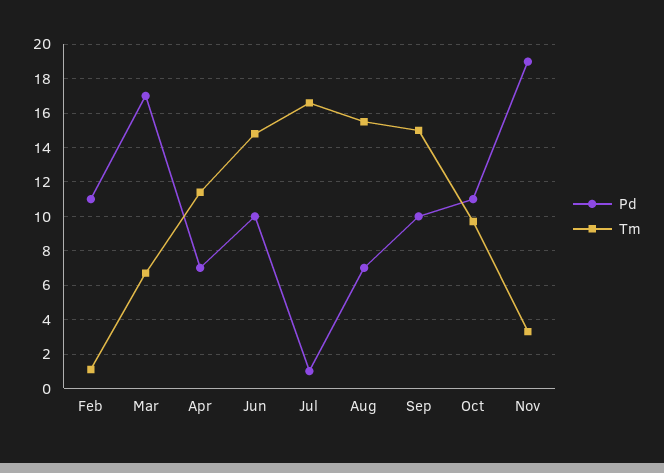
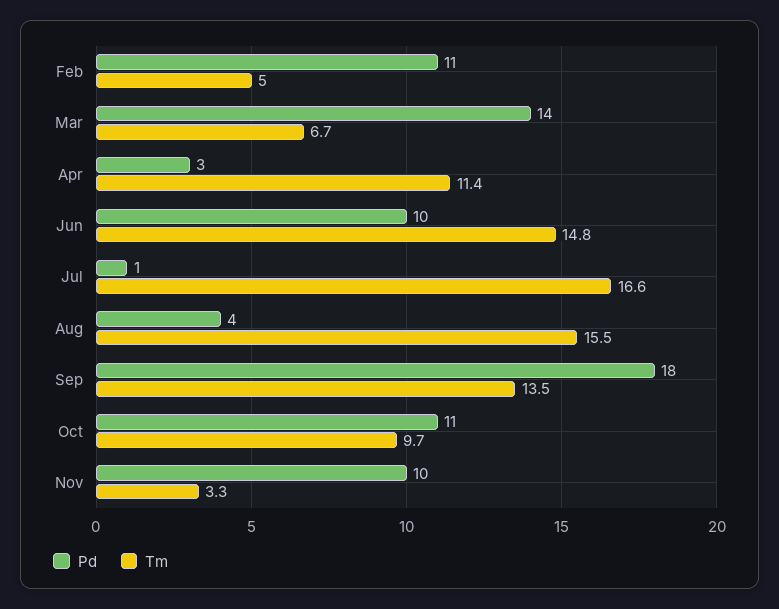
  {
    "Pd": {
      "Feb": 11,
-     "Mar": 17,
+     "Mar": 14,
-     "Apr": 7,
+     "Apr": 3,
      "Jun": 10,
      "Jul": 1,
-     "Aug": 7,
+     "Aug": 4,
-     "Sep": 10,
+     "Sep": 18,
      "Oct": 11,
-     "Nov": 19
+     "Nov": 10
    },
    "Tm": {
-     "Feb": 1,
+     "Feb": 5,
      "Mar": 6.7,
      "Apr": 11.4,
      "Jun": 14.8,
      "Jul": 16.6,
      "Aug": 15.5,
-     "Sep": 15,
+     "Sep": 13.5,
      "Oct": 9.7,
      "Nov": 3.3
    }
  }

